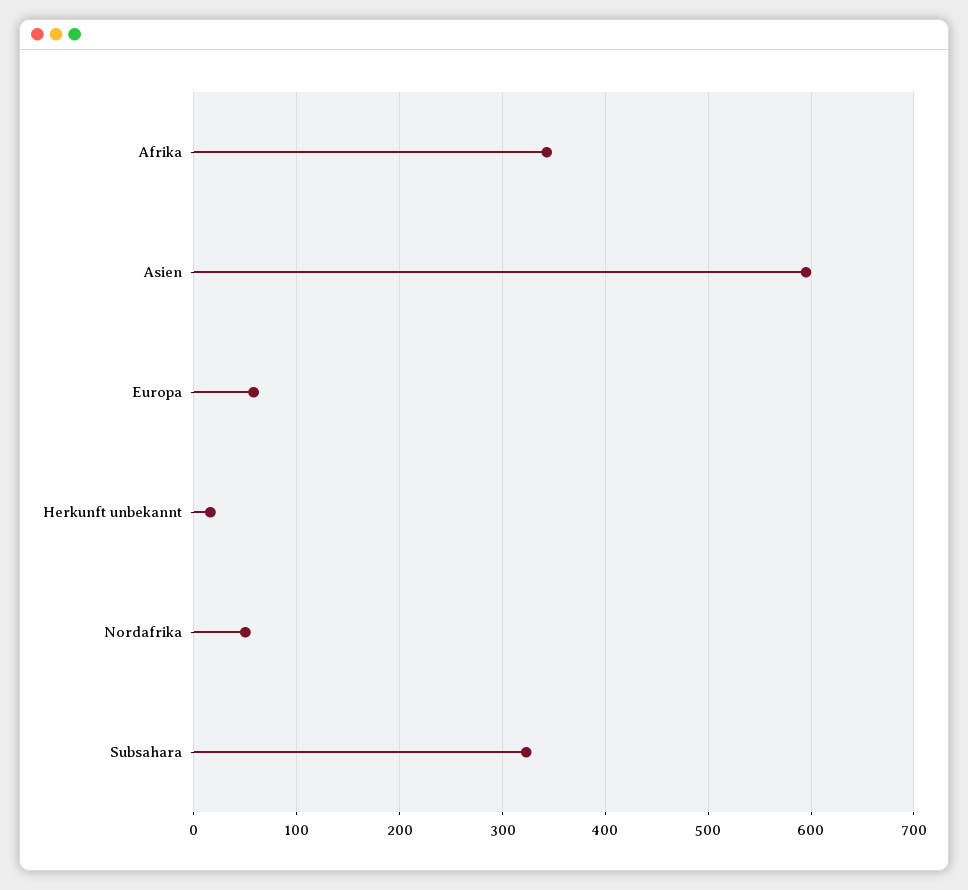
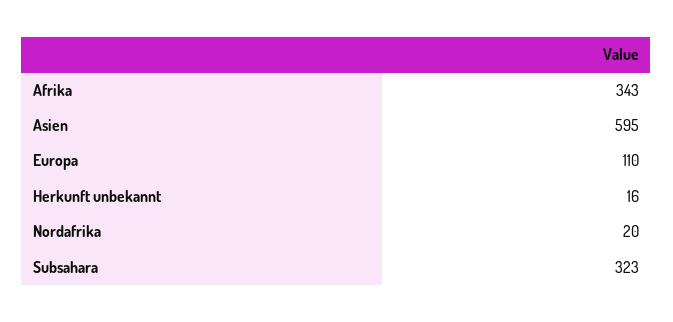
  {
    "Afrika": 343,
    "Asien": 595,
-   "Europa": 60,
+   "Europa": 110,
    "Herkunft unbekannt": 16,
-   "Nordafrika": 50,
+   "Nordafrika": 20,
    "Subsahara": 323
  }

